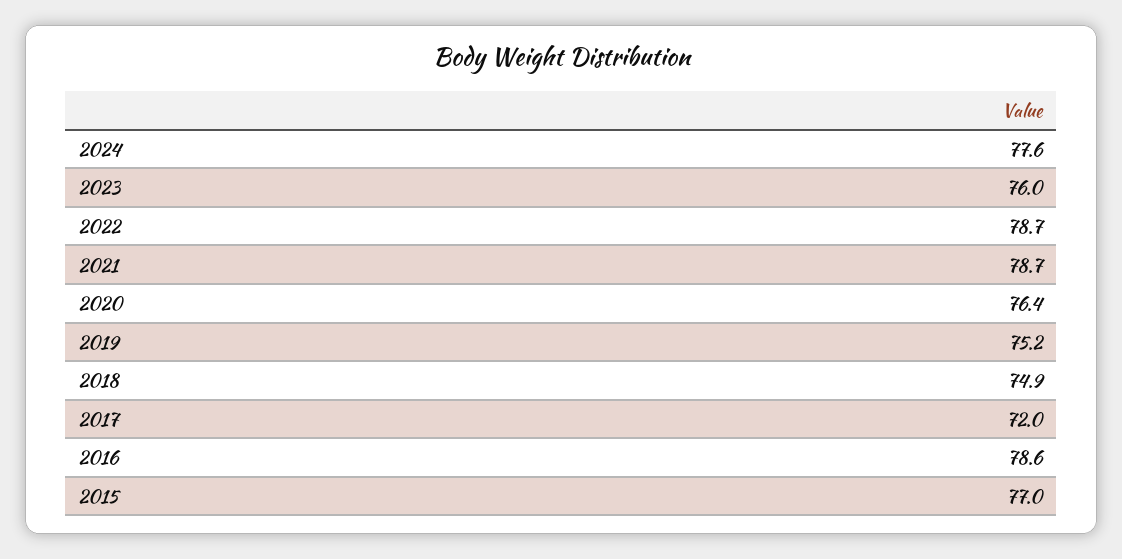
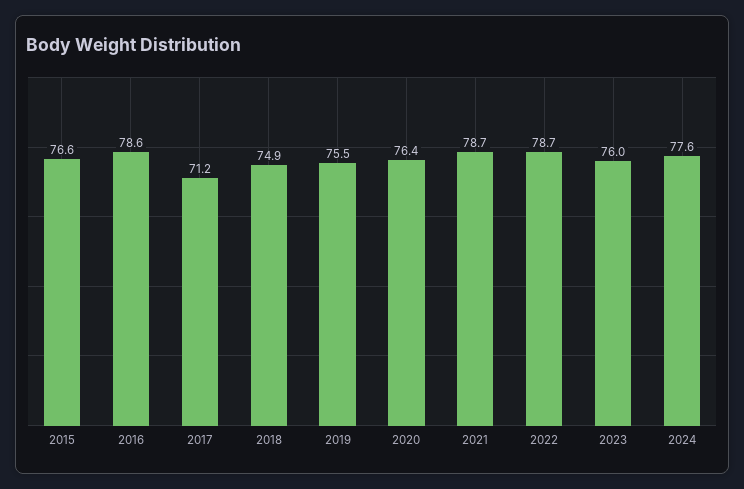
  {
    "2024": 77.6,
    "2023": 76,
    "2022": 78.7,
    "2021": 78.7,
    "2020": 76.4,
-   "2019": 75.2,
+   "2019": 75.5,
    "2018": 74.9,
-   "2017": 72,
+   "2017": 71.2,
    "2016": 78.6,
-   "2015": 77
+   "2015": 76.6
  }

